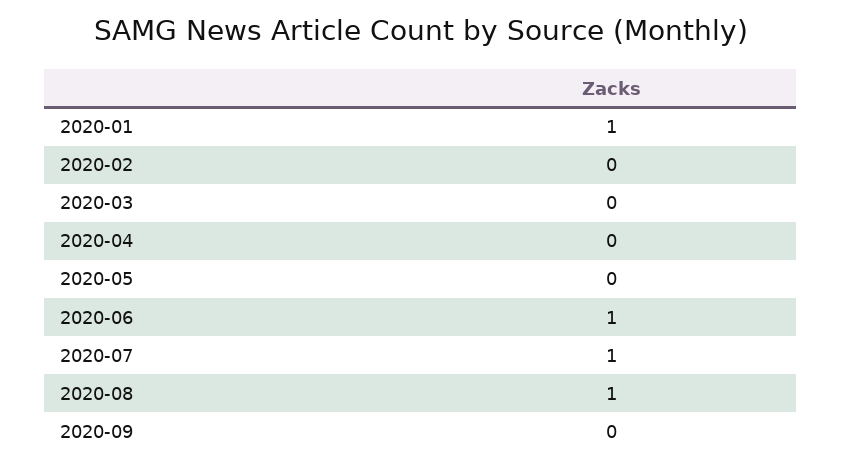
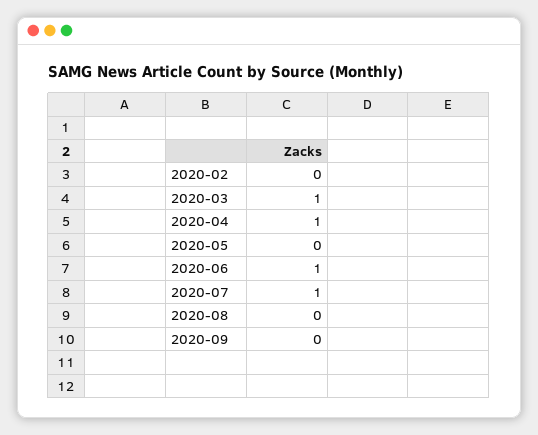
  {
-   "2020-01": 1,
    "2020-02": 0,
-   "2020-03": 0,
+   "2020-03": 1,
-   "2020-04": 0,
+   "2020-04": 1,
    "2020-05": 0,
    "2020-06": 1,
    "2020-07": 1,
-   "2020-08": 1,
+   "2020-08": 0,
    "2020-09": 0
  }

